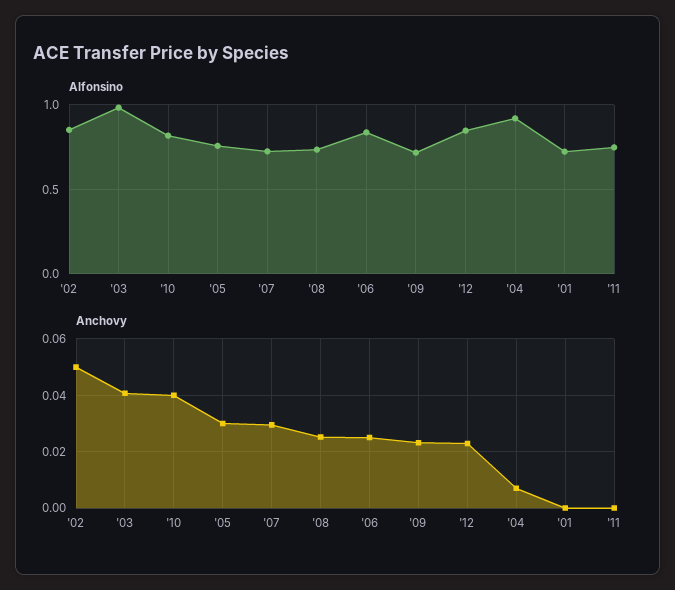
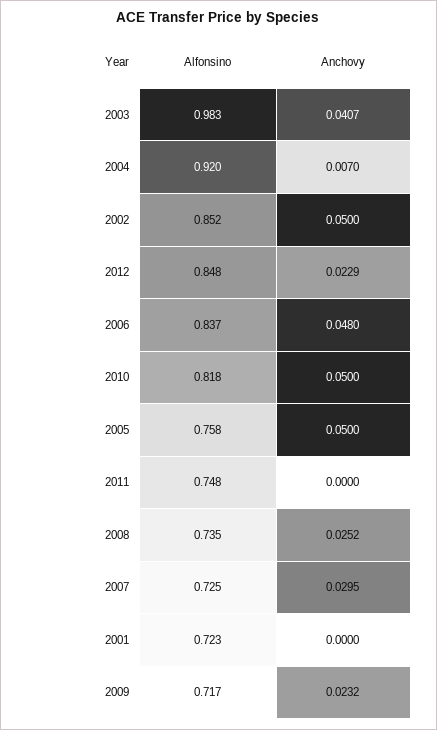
  {
    "Alfonsino": {
      "'02": 0.852,
      "'03": 0.983,
      "'10": 0.818,
      "'05": 0.758,
      "'07": 0.725,
      "'08": 0.735,
      "'06": 0.837,
      "'09": 0.717,
      "'12": 0.848,
      "'04": 0.92,
      "'01": 0.723,
      "'11": 0.748
    },
    "Anchovy": {
      "'02": 0.05,
      "'03": 0.0407,
-     "'10": 0.04,
+     "'10": 0.05,
-     "'05": 0.03,
+     "'05": 0.05,
      "'07": 0.0295,
      "'08": 0.0252,
-     "'06": 0.025,
+     "'06": 0.048,
      "'09": 0.0232,
      "'12": 0.0229,
      "'04": 0.007,
      "'01": 0,
      "'11": 0
    }
  }

